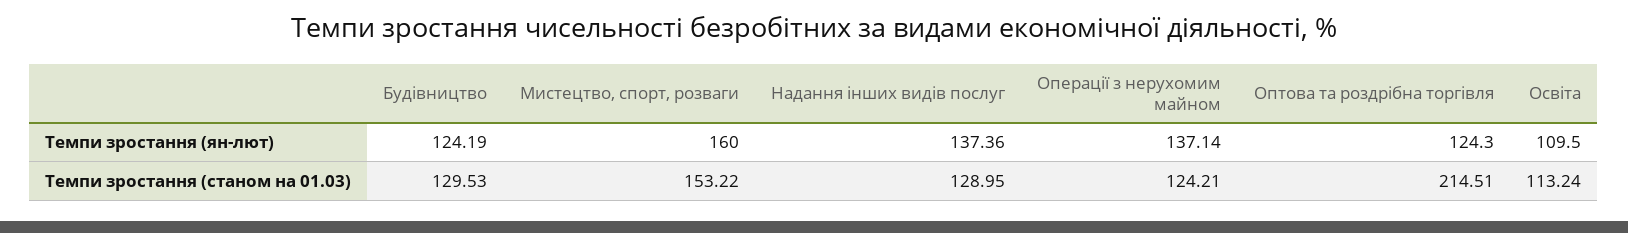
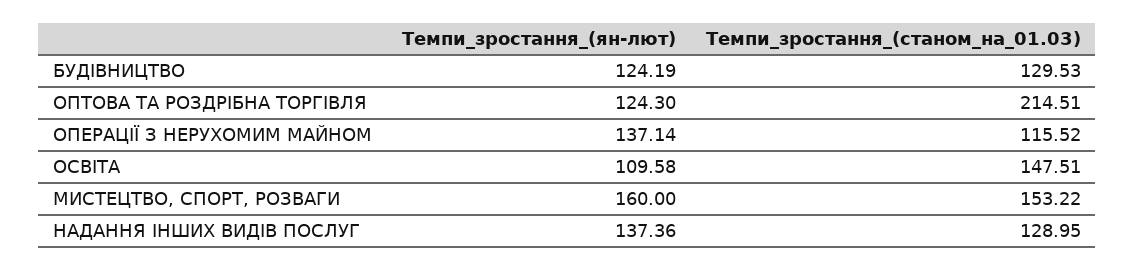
  {
    "Будівництво": {
      "Темпи зростання (ян-лют)": 124.19,
      "Темпи зростання (станом на 01.03)": 129.53
    },
    "Мистецтво, спорт, розваги": {
      "Темпи зростання (ян-лют)": 160,
      "Темпи зростання (станом на 01.03)": 153.22
    },
    "Надання інших видів послуг": {
      "Темпи зростання (ян-лют)": 137.36,
      "Темпи зростання (станом на 01.03)": 128.95
    },
    "Операції з нерухомим майном": {
      "Темпи зростання (ян-лют)": 137.14,
-     "Темпи зростання (станом на 01.03)": 124.21
+     "Темпи зростання (станом на 01.03)": 115.52
    },
    "Оптова та роздрібна торгівля": {
      "Темпи зростання (ян-лют)": 124.3,
      "Темпи зростання (станом на 01.03)": 214.51
    },
    "Освіта": {
-     "Темпи зростання (ян-лют)": 109.5,
+     "Темпи зростання (ян-лют)": 109.58,
-     "Темпи зростання (станом на 01.03)": 113.24
+     "Темпи зростання (станом на 01.03)": 147.51
    }
  }

